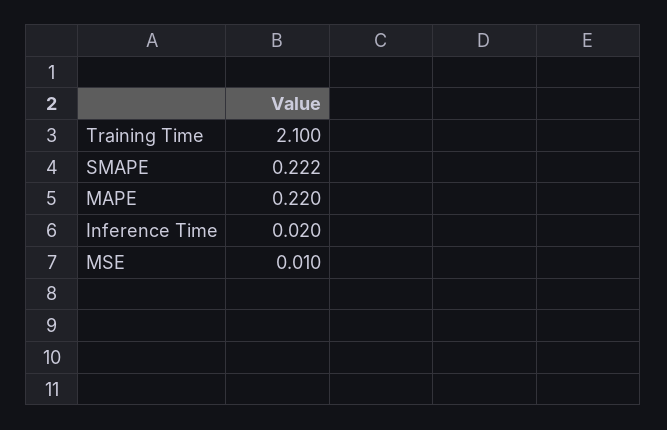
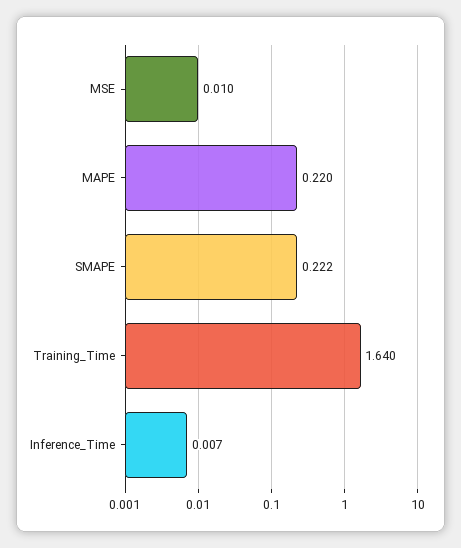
  {
-   "Training Time": 2.1,
+   "Training Time": 1.64,
    "SMAPE": 0.222,
    "MAPE": 0.22,
-   "Inference Time": 0.02,
+   "Inference Time": 0.007,
    "MSE": 0.01
  }

